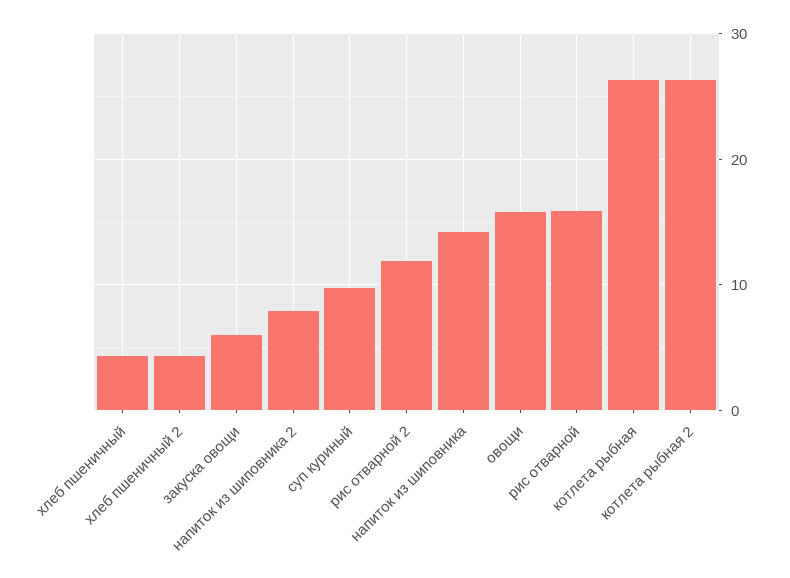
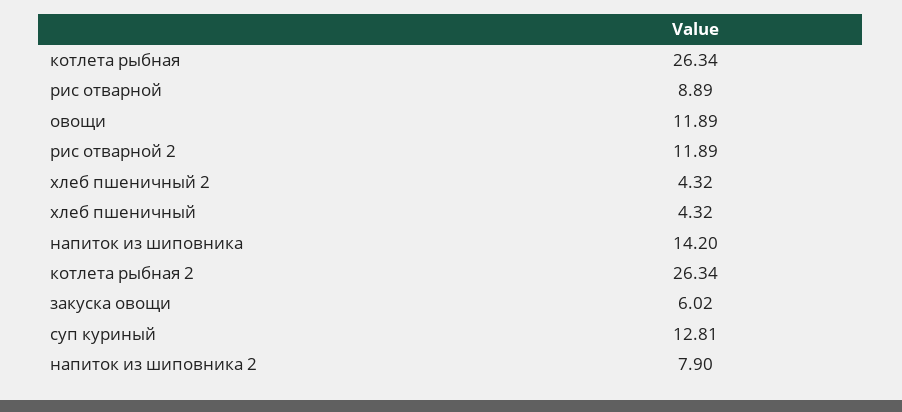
  {
    "хлеб пшеничный": 4.32,
    "хлеб пшеничный 2": 4.32,
    "закуска овощи": 6.02,
    "напиток из шиповника 2": 7.9,
-   "суп куриный": 10,
+   "суп куриный": 12.81,
    "рис отварной 2": 11.89,
    "напиток из шиповника": 14.2,
-   "овощи": 16,
+   "овощи": 11.89,
-   "рис отварной": 16,
+   "рис отварной": 8.89,
    "котлета рыбная": 26.34,
    "котлета рыбная 2": 26.34
  }

